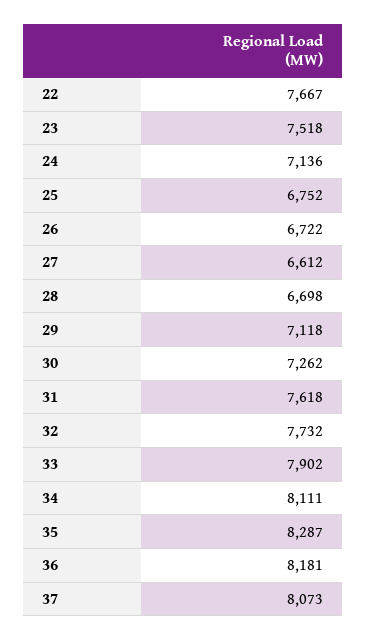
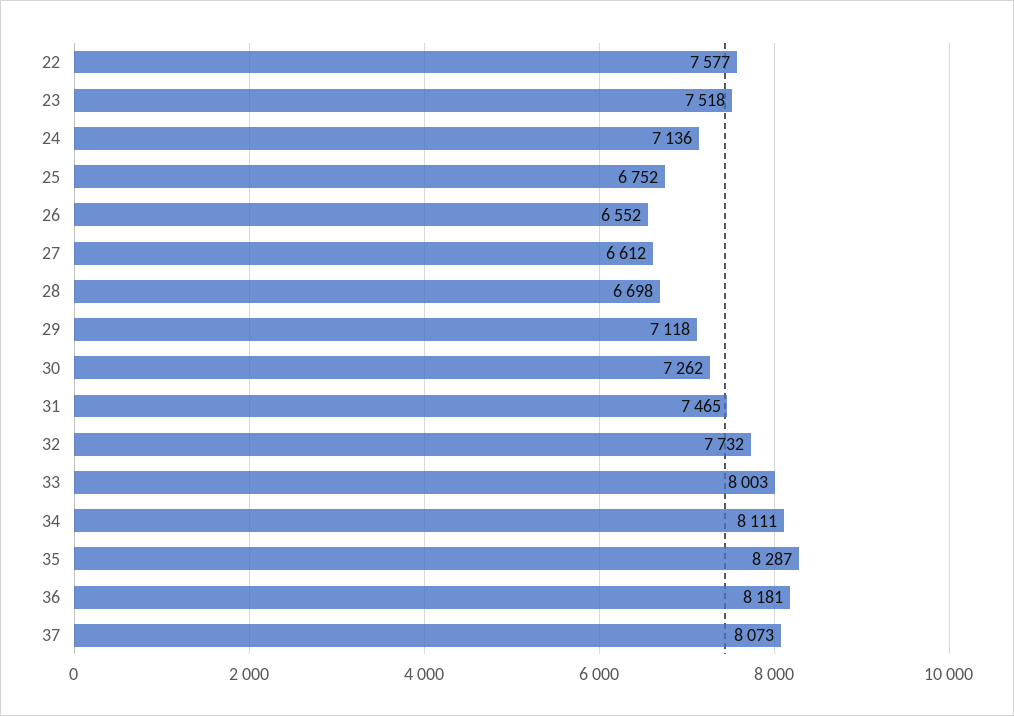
  {
-   "22": 7667,
+   "22": 7577,
    "23": 7518,
    "24": 7136,
    "25": 6752,
-   "26": 6722,
+   "26": 6552,
    "27": 6612,
    "28": 6698,
    "29": 7118,
    "30": 7262,
-   "31": 7618,
+   "31": 7465,
    "32": 7732,
-   "33": 7902,
+   "33": 8003,
    "34": 8111,
    "35": 8287,
    "36": 8181,
    "37": 8073
  }

